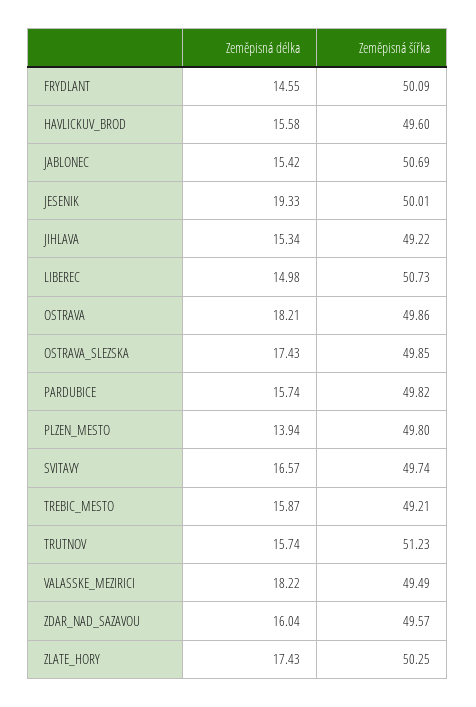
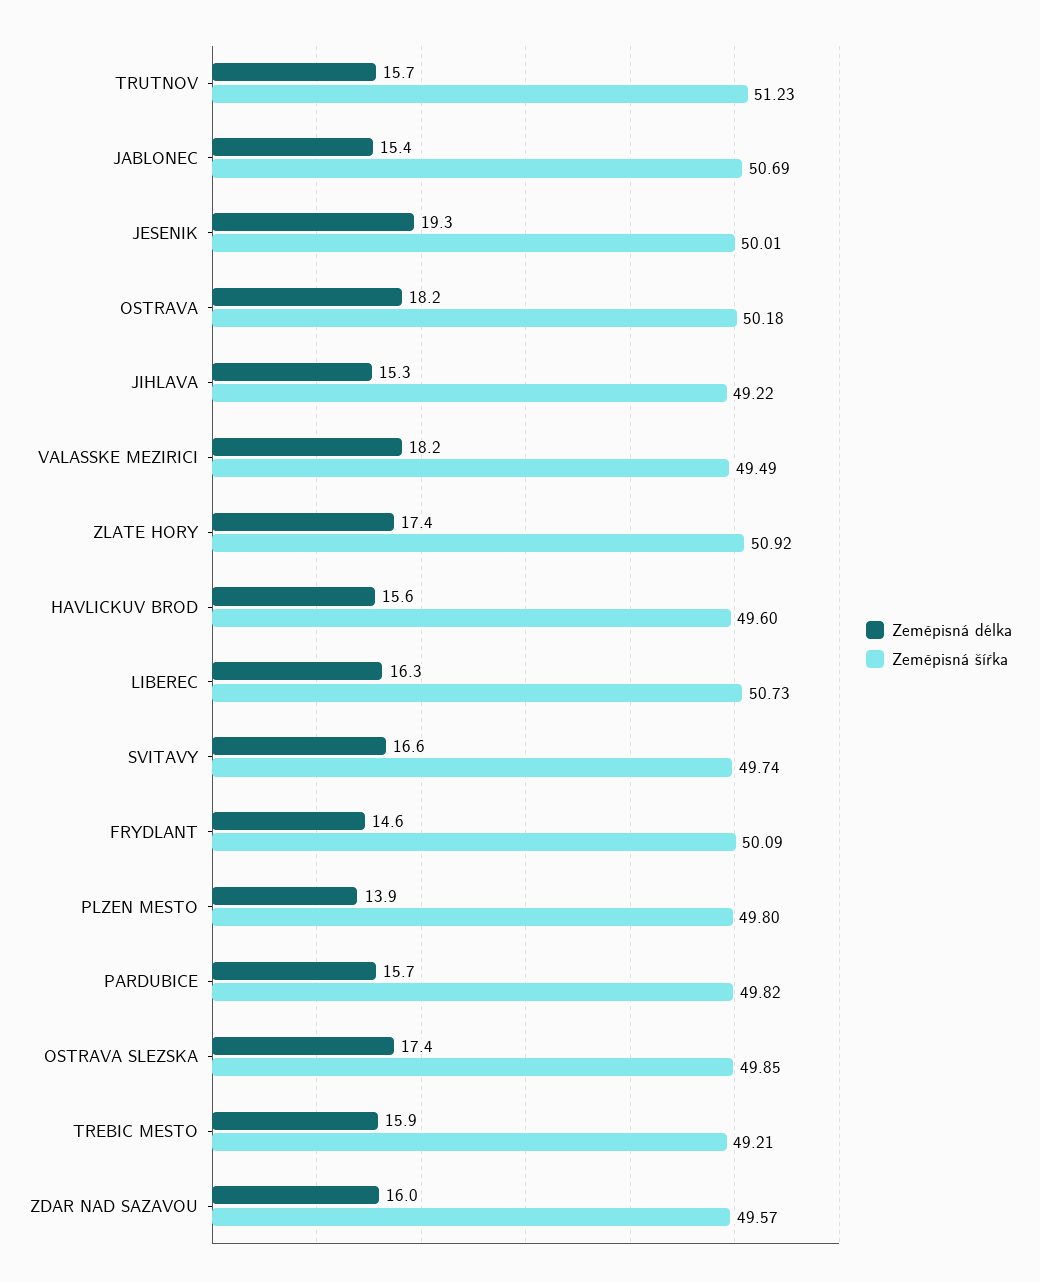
  {
    "Zeměpisná délka": {
      "FRYDLANT": 14.55,
      "HAVLICKUV_BROD": 15.58,
      "JABLONEC": 15.42,
      "JESENIK": 19.33,
      "JIHLAVA": 15.34,
-     "LIBEREC": 14.98,
+     "LIBEREC": 16.3,
      "OSTRAVA": 18.21,
      "OSTRAVA_SLEZSKA": 17.43,
      "PARDUBICE": 15.74,
      "PLZEN_MESTO": 13.94,
      "SVITAVY": 16.57,
      "TREBIC_MESTO": 15.87,
      "TRUTNOV": 15.74,
      "VALASSKE_MEZIRICI": 18.22,
      "ZDAR_NAD_SAZAVOU": 16.04,
      "ZLATE_HORY": 17.43
    },
    "Zeměpisná šířka": {
      "FRYDLANT": 50.09,
      "HAVLICKUV_BROD": 49.6,
      "JABLONEC": 50.69,
      "JESENIK": 50.01,
      "JIHLAVA": 49.22,
      "LIBEREC": 50.73,
-     "OSTRAVA": 49.86,
+     "OSTRAVA": 50.18,
      "OSTRAVA_SLEZSKA": 49.85,
      "PARDUBICE": 49.82,
      "PLZEN_MESTO": 49.8,
      "SVITAVY": 49.74,
      "TREBIC_MESTO": 49.21,
      "TRUTNOV": 51.23,
      "VALASSKE_MEZIRICI": 49.49,
      "ZDAR_NAD_SAZAVOU": 49.57,
-     "ZLATE_HORY": 50.25
+     "ZLATE_HORY": 50.92
    }
  }

